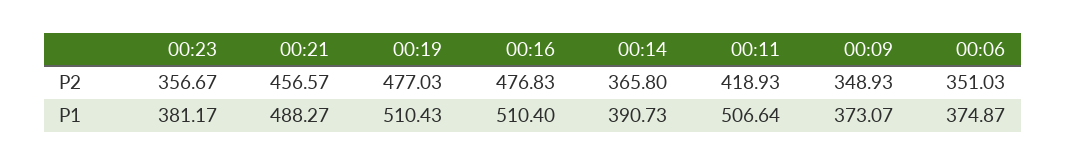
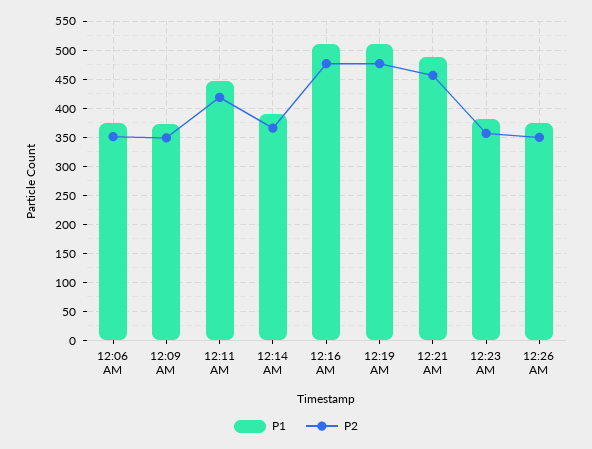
  {
    "P2": {
      "00:23": 356.67,
      "00:21": 456.57,
      "00:19": 477.03,
      "00:16": 476.83,
      "00:14": 365.8,
      "00:11": 418.93,
      "00:09": 348.93,
-     "00:06": 351.03
+     "00:06": 351.03,
+     "12:26 AM": 350
    },
    "P1": {
      "00:23": 381.17,
      "00:21": 488.27,
      "00:19": 510.43,
      "00:16": 510.4,
      "00:14": 390.73,
-     "00:11": 506.64,
+     "00:11": 450,
      "00:09": 373.07,
-     "00:06": 374.87
+     "00:06": 374.87,
+     "12:26 AM": 375
    }
  }

